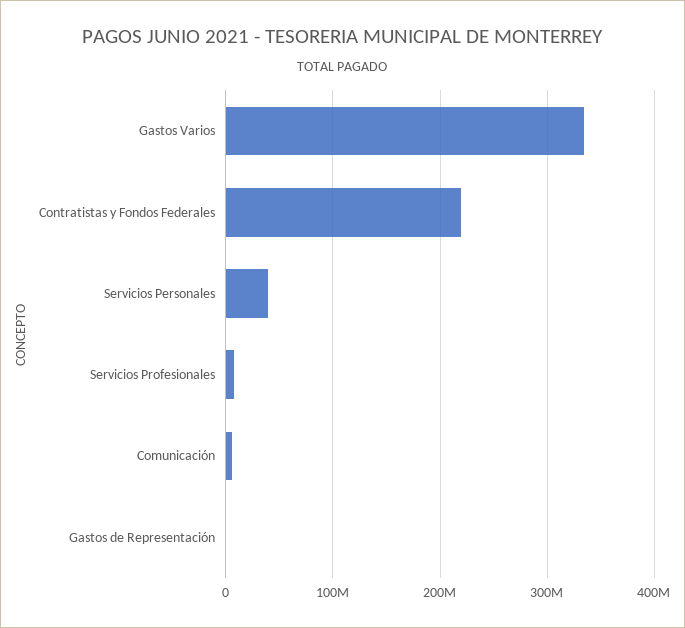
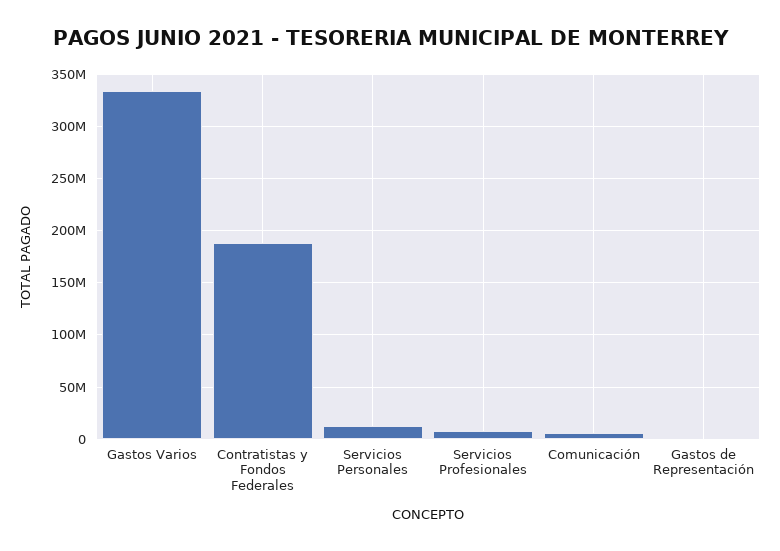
  {
    "Gastos Varios": 330000000,
-   "Contratistas y Fondos Federales": 220000000,
+   "Contratistas y Fondos Federales": 190000000,
-   "Servicios Personales": 40000000,
+   "Servicios Personales": 10000000,
    "Servicios Profesionales": 10000000,
    "Comunicación": 10000000,
    "Gastos de Representación": 0
  }

